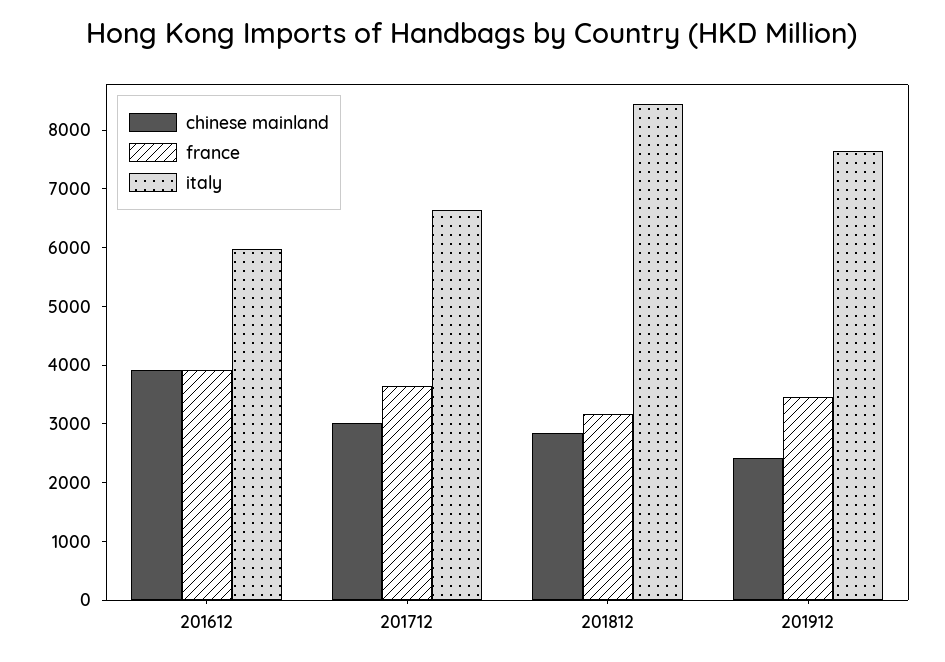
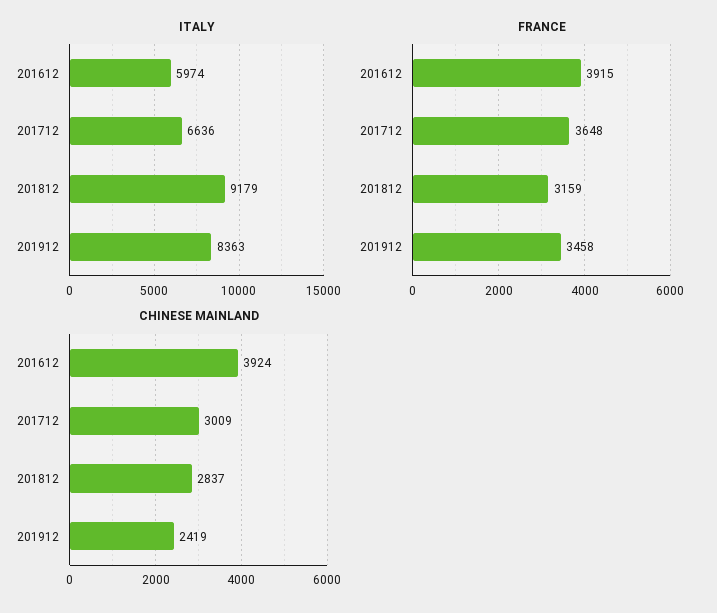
  {
    "chinese mainland": {
      "201612": 3924,
      "201712": 3009,
      "201812": 2837,
      "201912": 2419
    },
    "france": {
      "201612": 3915,
      "201712": 3648,
      "201812": 3159,
      "201912": 3458
    },
    "italy": {
      "201612": 5974,
      "201712": 6636,
-     "201812": 8400,
+     "201812": 9179,
-     "201912": 7600
+     "201912": 8363
    }
  }

